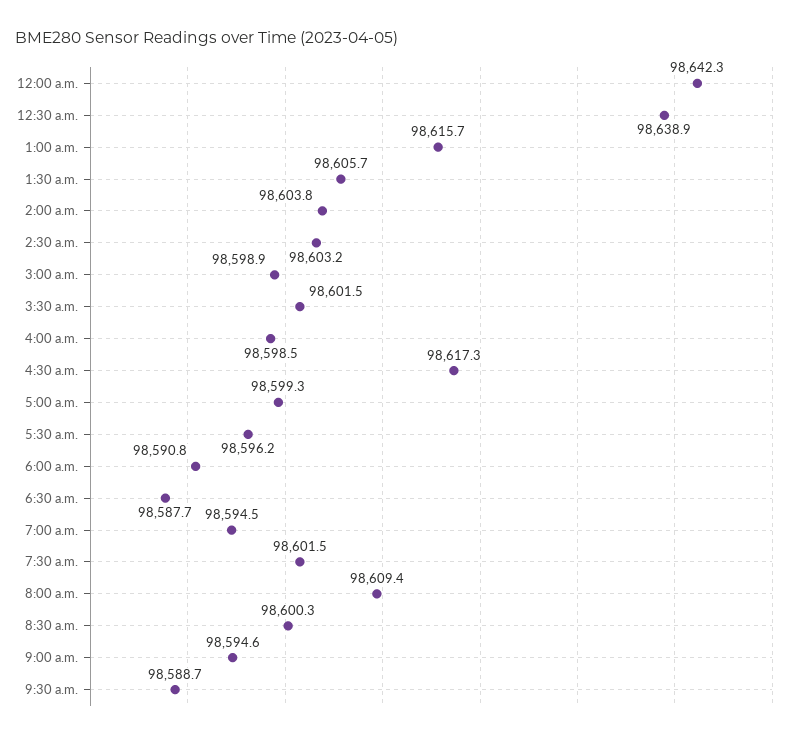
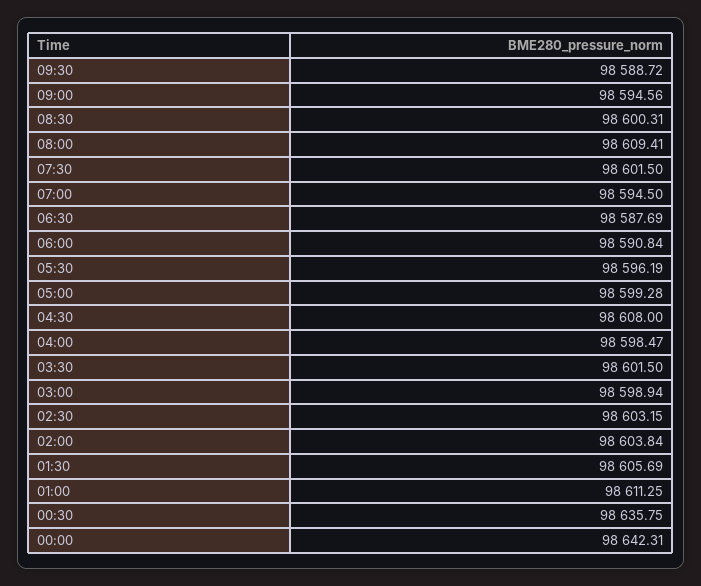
  {
    "12:00 a.m.": 98642.31,
-   "12:30 a.m.": 98638.9,
+   "12:30 a.m.": 98635.75,
-   "1:00 a.m.": 98615.7,
+   "1:00 a.m.": 98611.25,
    "1:30 a.m.": 98605.69,
    "2:00 a.m.": 98603.84,
    "2:30 a.m.": 98603.15,
    "3:00 a.m.": 98598.94,
    "3:30 a.m.": 98601.5,
    "4:00 a.m.": 98598.47,
-   "4:30 a.m.": 98617.3,
+   "4:30 a.m.": 98608,
    "5:00 a.m.": 98599.28,
    "5:30 a.m.": 98596.19,
    "6:00 a.m.": 98590.84,
    "6:30 a.m.": 98587.69,
    "7:00 a.m.": 98594.5,
    "7:30 a.m.": 98601.5,
    "8:00 a.m.": 98609.41,
    "8:30 a.m.": 98600.31,
    "9:00 a.m.": 98594.56,
    "9:30 a.m.": 98588.72
  }

